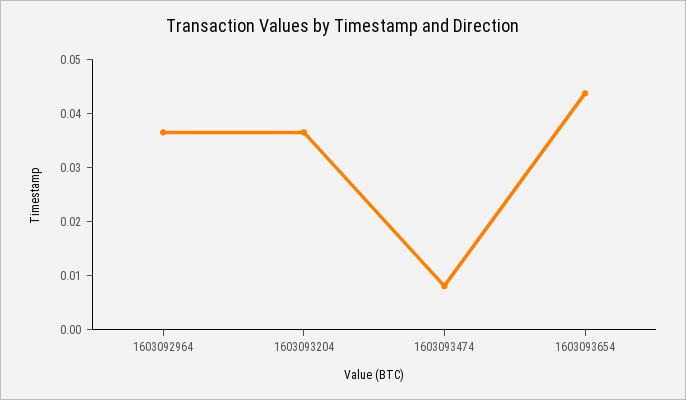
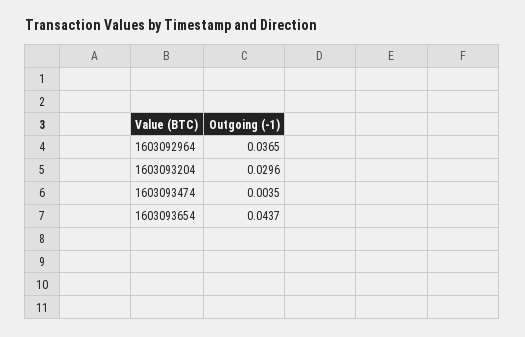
  {
    "1603092964": 0.0365,
-   "1603093204": 0.036,
+   "1603093204": 0.0296,
-   "1603093474": 0.008,
+   "1603093474": 0.0035,
    "1603093654": 0.0437
  }

